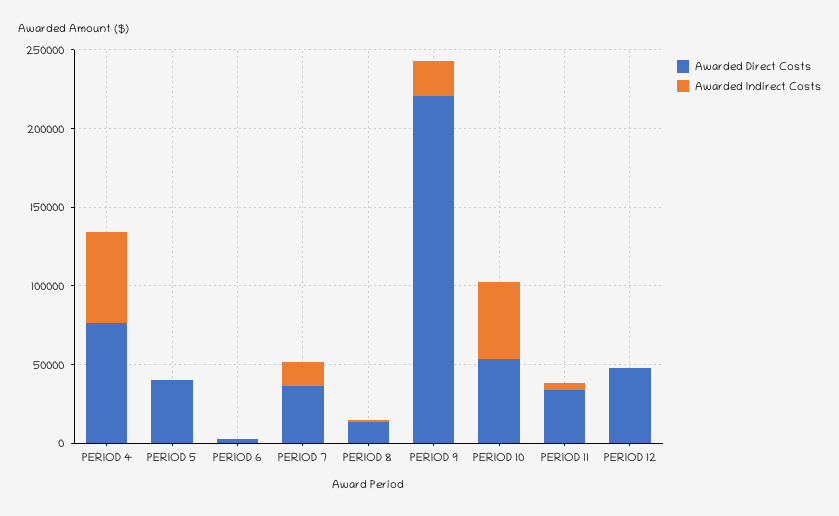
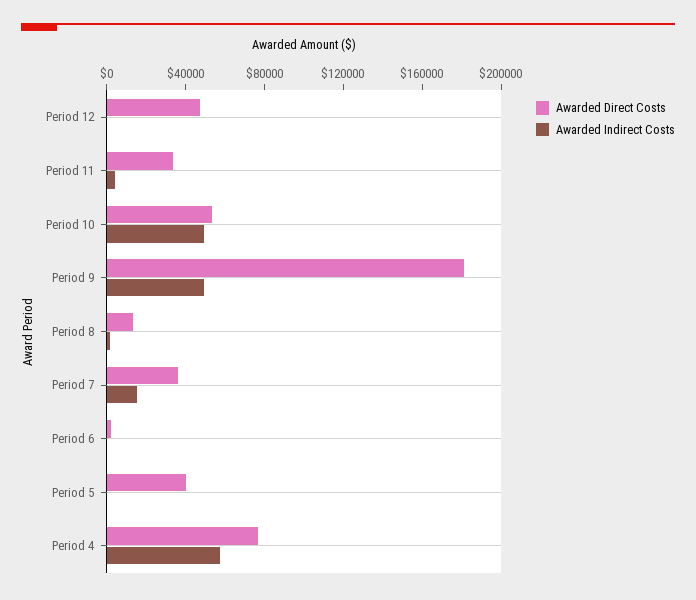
  {
    "Awarded Direct Costs": {
      "PERIOD 4": 80000,
      "PERIOD 5": 40000,
      "PERIOD 6": 0,
      "PERIOD 7": 40000,
      "PERIOD 8": 10000,
-     "PERIOD 9": 220000,
+     "PERIOD 9": 180000,
      "PERIOD 10": 50000,
      "PERIOD 11": 30000,
      "PERIOD 12": 50000
    },
    "Awarded Indirect Costs": {
      "PERIOD 4": 60000,
      "PERIOD 5": 0,
      "PERIOD 6": 0,
      "PERIOD 7": 20000,
      "PERIOD 8": 0,
-     "PERIOD 9": 20000,
+     "PERIOD 9": 50000,
      "PERIOD 10": 50000,
      "PERIOD 11": 0,
      "PERIOD 12": 0
    }
  }

